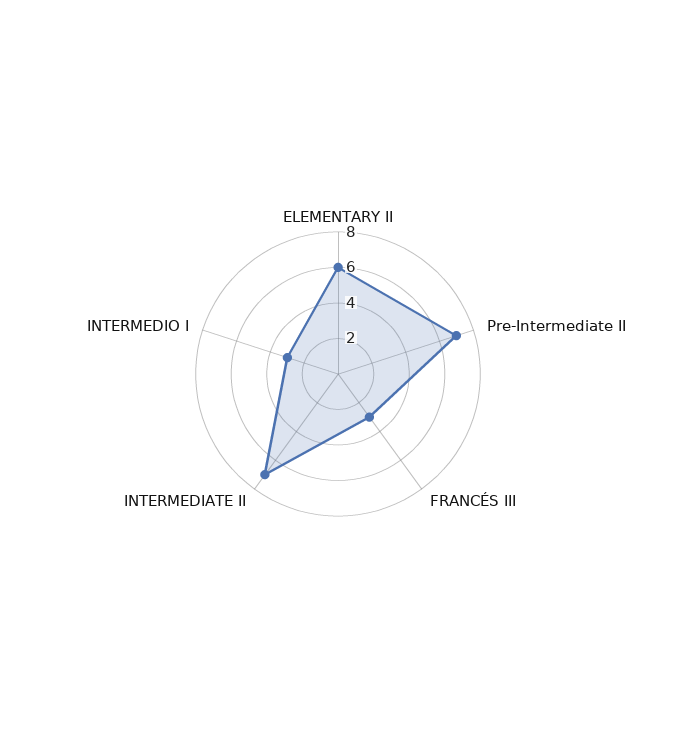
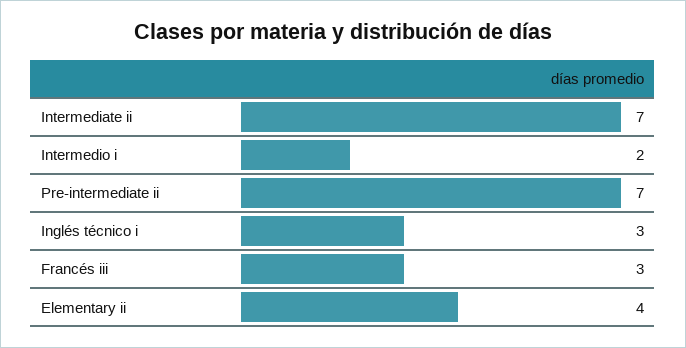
  {
-   "ELEMENTARY II": 6,
+   "ELEMENTARY II": 4,
    "Pre-Intermediate II": 7,
    "FRANCÉS III": 3,
    "INTERMEDIATE II": 7,
-   "INTERMEDIO I": 3
+   "INTERMEDIO I": 2,
+   "Inglés técnico i": 3
  }

